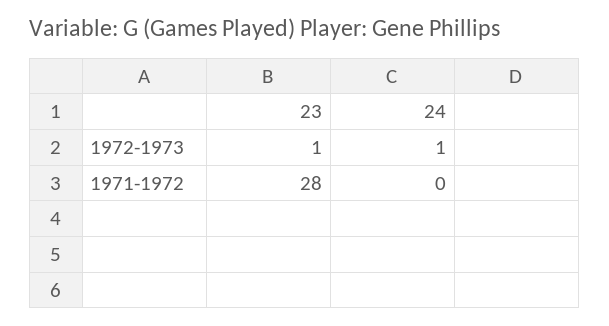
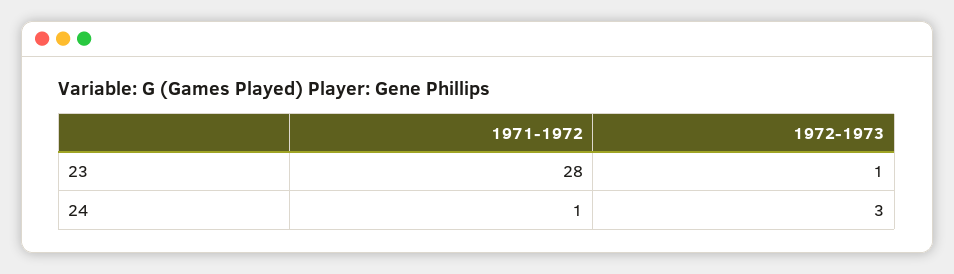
  {
    "23": {
      "1972-1973": 1,
      "1971-1972": 28
    },
    "24": {
-     "1972-1973": 1,
+     "1972-1973": 3,
-     "1971-1972": 0
+     "1971-1972": 1
    }
  }

